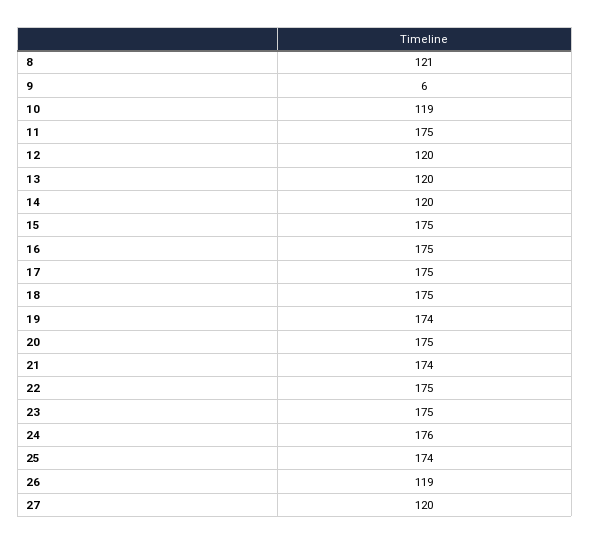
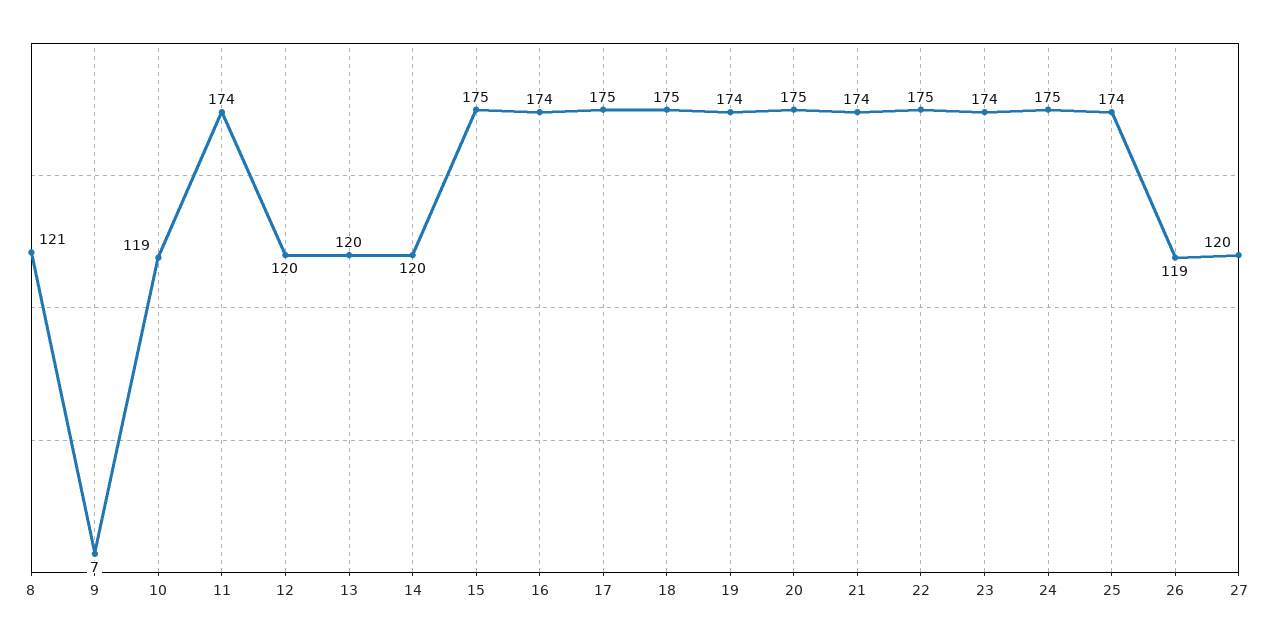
  {
    "8": 121,
-   "9": 6,
+   "9": 7,
    "10": 119,
-   "11": 175,
+   "11": 174,
    "12": 120,
    "13": 120,
    "14": 120,
    "15": 175,
-   "16": 175,
+   "16": 174,
    "17": 175,
    "18": 175,
    "19": 174,
    "20": 175,
    "21": 174,
    "22": 175,
-   "23": 175,
+   "23": 174,
-   "24": 176,
+   "24": 175,
    "25": 174,
    "26": 119,
    "27": 120
  }

